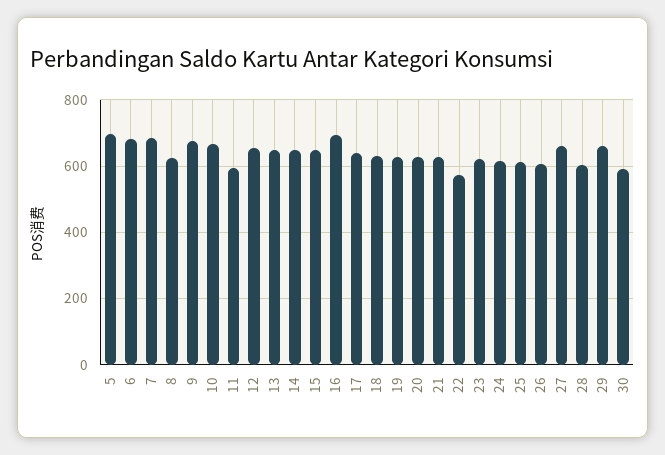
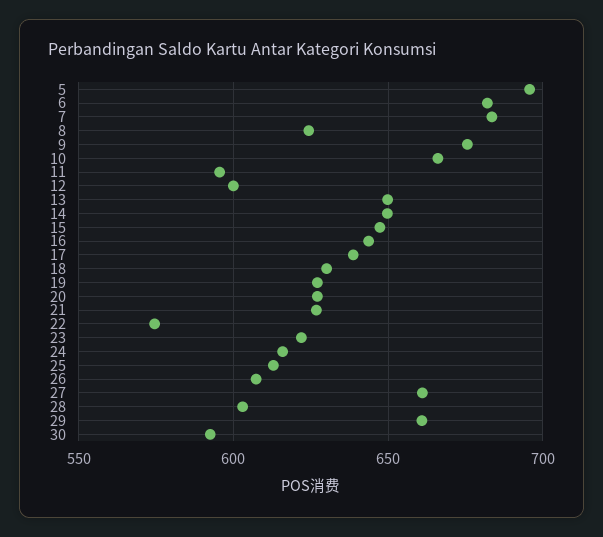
  {
    "5": 695,
    "6": 680,
    "7": 685,
    "8": 625,
    "9": 675,
    "10": 665,
    "11": 595,
-   "12": 660,
+   "12": 600,
    "13": 650,
    "14": 650,
    "15": 645,
-   "16": 700,
+   "16": 645,
    "17": 640,
    "18": 630,
    "19": 625,
    "20": 625,
    "21": 625,
    "22": 575,
    "23": 620,
    "24": 615,
    "25": 615,
    "26": 605,
    "27": 660,
    "28": 605,
    "29": 660,
    "30": 590
  }

